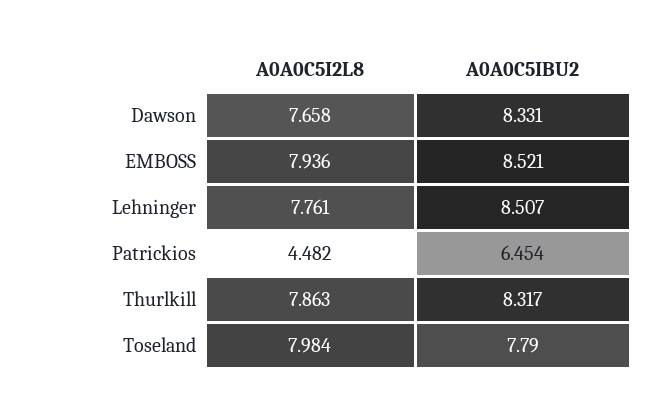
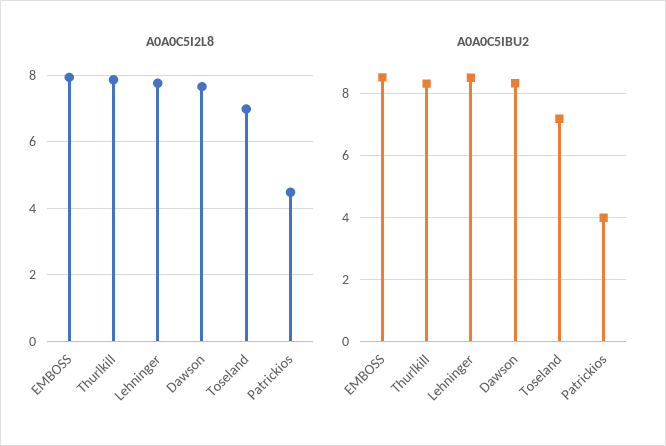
  {
    "A0A0C5I2L8": {
      "Dawson": 7.658,
      "EMBOSS": 7.936,
      "Lehninger": 7.761,
      "Patrickios": 4.482,
      "Thurlkill": 7.863,
-     "Toseland": 7.984
+     "Toseland": 7
    },
    "A0A0C5IBU2": {
      "Dawson": 8.331,
      "EMBOSS": 8.521,
      "Lehninger": 8.507,
-     "Patrickios": 6.454,
+     "Patrickios": 4,
      "Thurlkill": 8.317,
-     "Toseland": 7.79
+     "Toseland": 7.2
    }
  }

